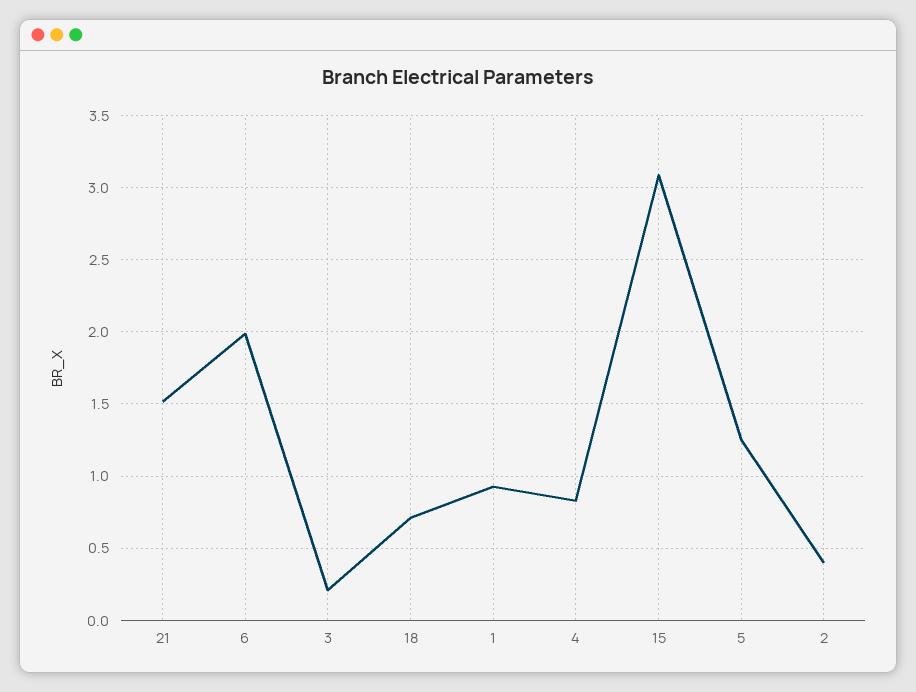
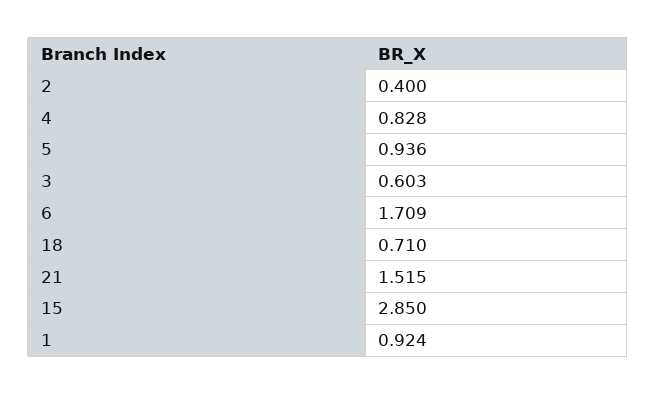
  {
    "21": 1.515,
-   "6": 2,
+   "6": 1.709,
-   "3": 0.2,
+   "3": 0.603,
    "18": 0.71,
    "1": 0.924,
    "4": 0.828,
-   "15": 3.1,
+   "15": 2.85,
-   "5": 1.25,
+   "5": 0.936,
    "2": 0.4
  }

